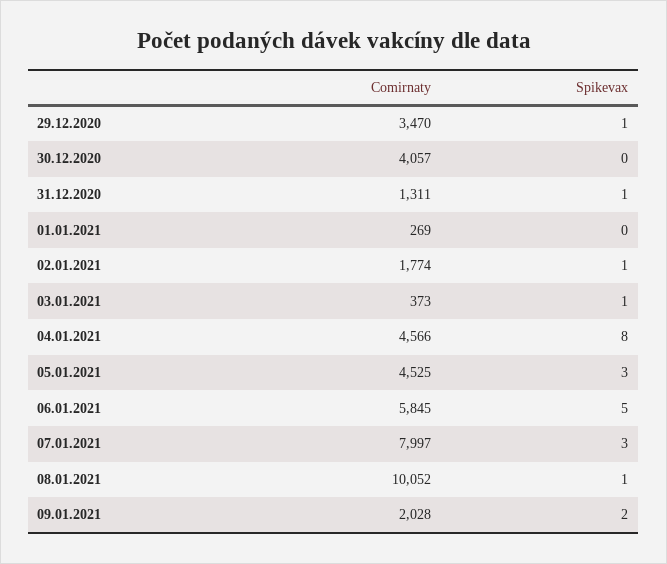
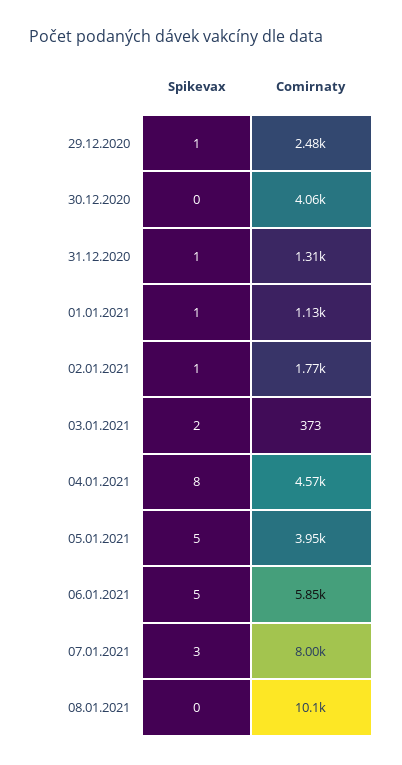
  {
    "Comirnaty": {
-     "29.12.2020": 3470,
+     "29.12.2020": 2480,
      "30.12.2020": 4057,
      "31.12.2020": 1311,
-     "01.01.2021": 269,
+     "01.01.2021": 1130,
      "02.01.2021": 1774,
      "03.01.2021": 373,
      "04.01.2021": 4566,
-     "05.01.2021": 4525,
+     "05.01.2021": 3950,
      "06.01.2021": 5845,
      "07.01.2021": 7997,
-     "08.01.2021": 10052,
+     "08.01.2021": 10052
-     "09.01.2021": 2028
    },
    "Spikevax": {
      "29.12.2020": 1,
      "30.12.2020": 0,
      "31.12.2020": 1,
-     "01.01.2021": 0,
+     "01.01.2021": 1,
      "02.01.2021": 1,
-     "03.01.2021": 1,
+     "03.01.2021": 2,
      "04.01.2021": 8,
-     "05.01.2021": 3,
+     "05.01.2021": 5,
      "06.01.2021": 5,
      "07.01.2021": 3,
-     "08.01.2021": 1,
+     "08.01.2021": 0
-     "09.01.2021": 2
    }
  }

